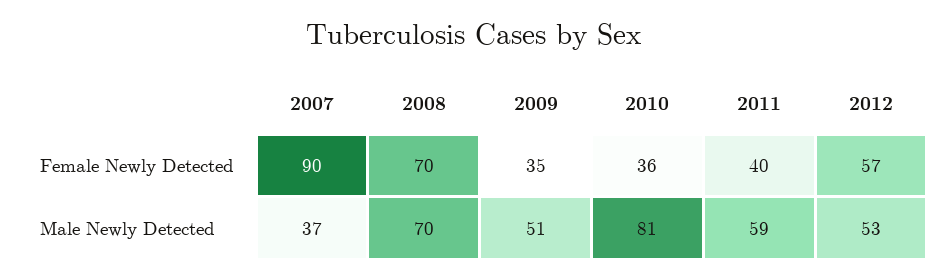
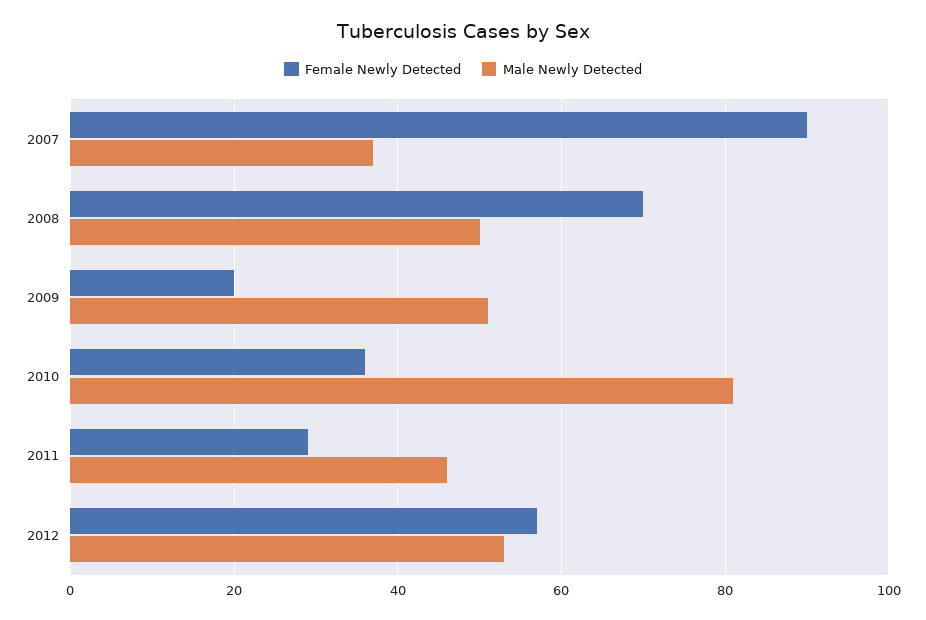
  {
    "Female Newly Detected": {
      "2007": 90,
      "2008": 70,
-     "2009": 35,
+     "2009": 20,
      "2010": 36,
-     "2011": 40,
+     "2011": 30,
      "2012": 57
    },
    "Male Newly Detected": {
      "2007": 37,
-     "2008": 70,
+     "2008": 50,
      "2009": 51,
      "2010": 81,
-     "2011": 59,
+     "2011": 45,
      "2012": 53
    }
  }

